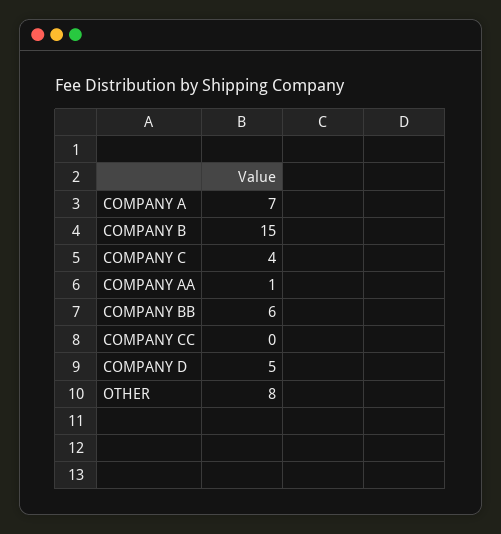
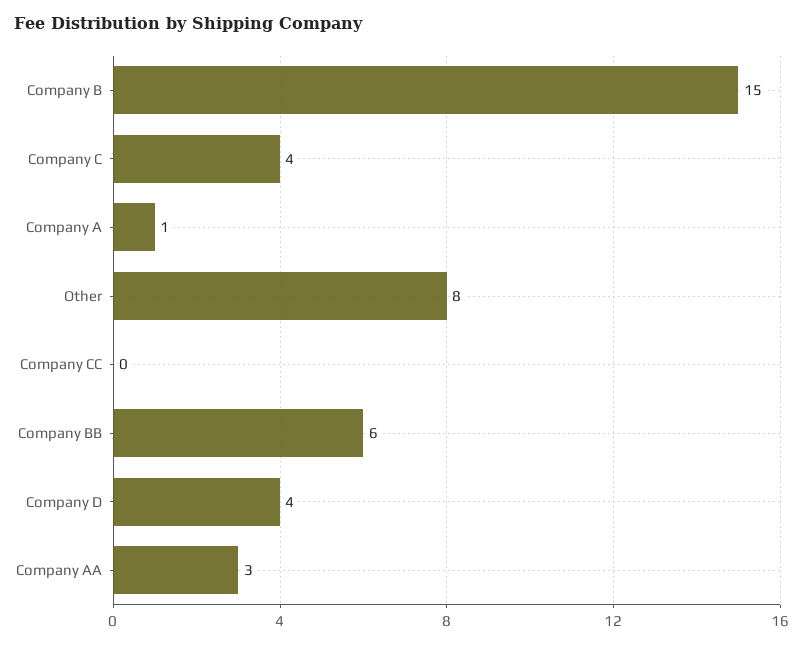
  {
-   "COMPANY A": 7,
+   "COMPANY A": 1,
    "COMPANY B": 15,
    "COMPANY C": 4,
-   "COMPANY AA": 1,
+   "COMPANY AA": 3,
    "COMPANY BB": 6,
    "COMPANY CC": 0,
-   "COMPANY D": 5,
+   "COMPANY D": 4,
    "OTHER": 8
  }

